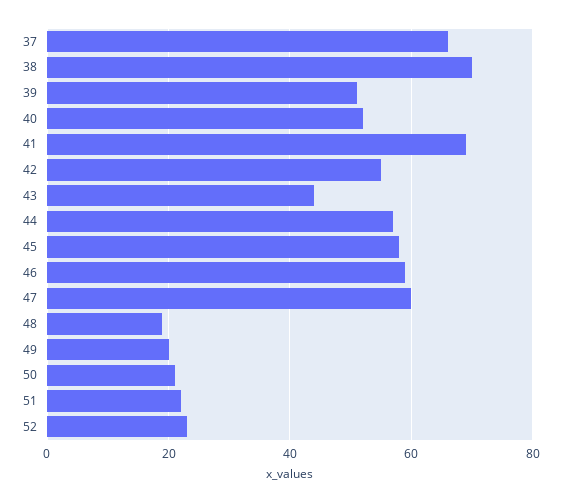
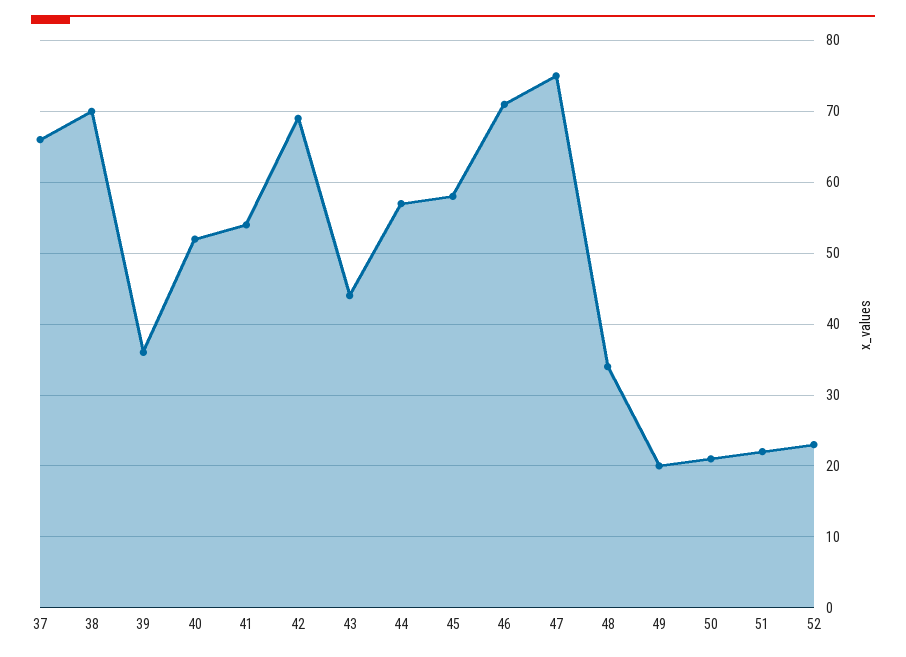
  {
    "37": 66,
    "38": 70,
-   "39": 50,
+   "39": 36,
    "40": 52,
-   "41": 70,
+   "41": 54,
-   "42": 55,
+   "42": 69,
    "43": 44,
    "44": 57,
    "45": 58,
-   "46": 60,
+   "46": 71,
-   "47": 60,
+   "47": 75,
-   "48": 20,
+   "48": 34,
    "49": 20,
    "50": 21,
    "51": 22,
    "52": 23
  }

